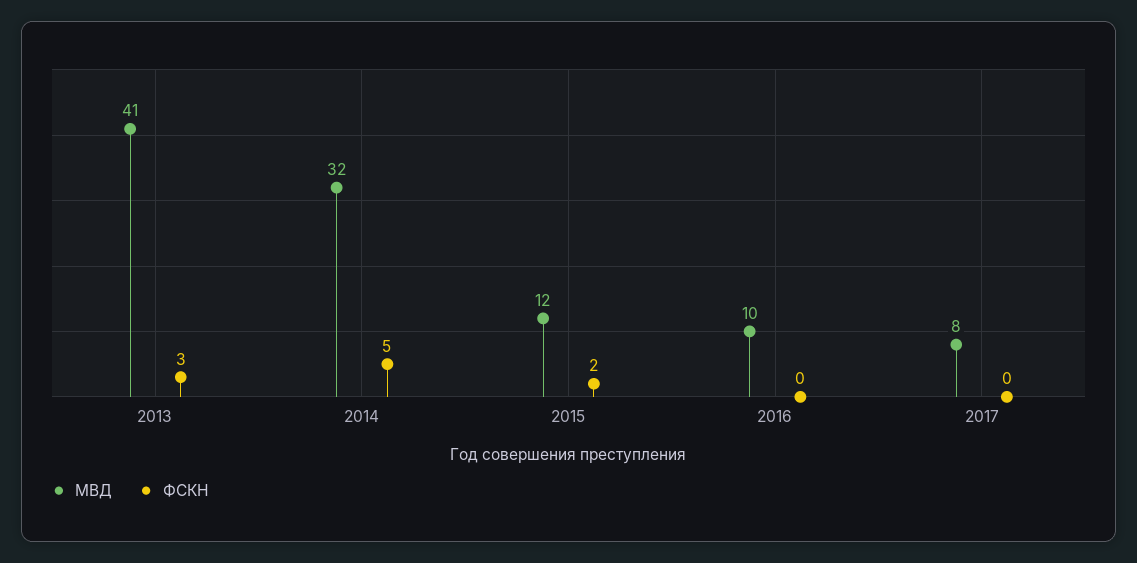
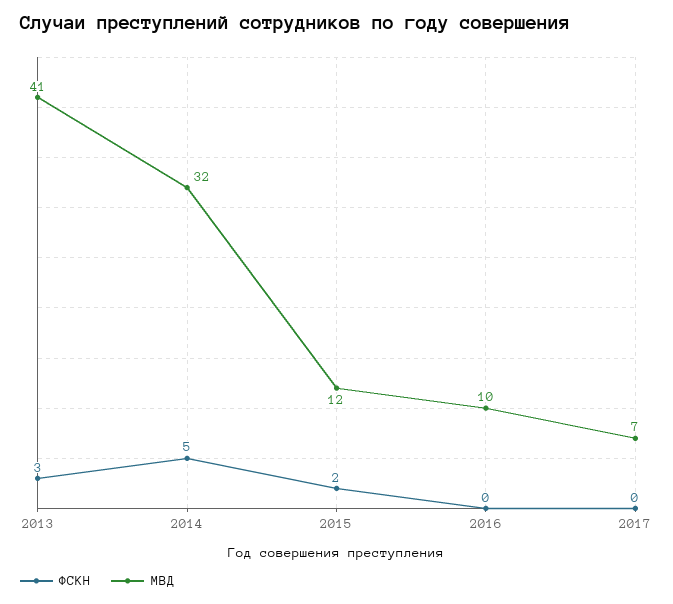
  {
    "МВД": {
      "2013": 41,
      "2014": 32,
      "2015": 12,
      "2016": 10,
-     "2017": 8
+     "2017": 7
    },
    "ФСКН": {
      "2013": 3,
      "2014": 5,
      "2015": 2,
      "2016": 0,
      "2017": 0
    }
  }

